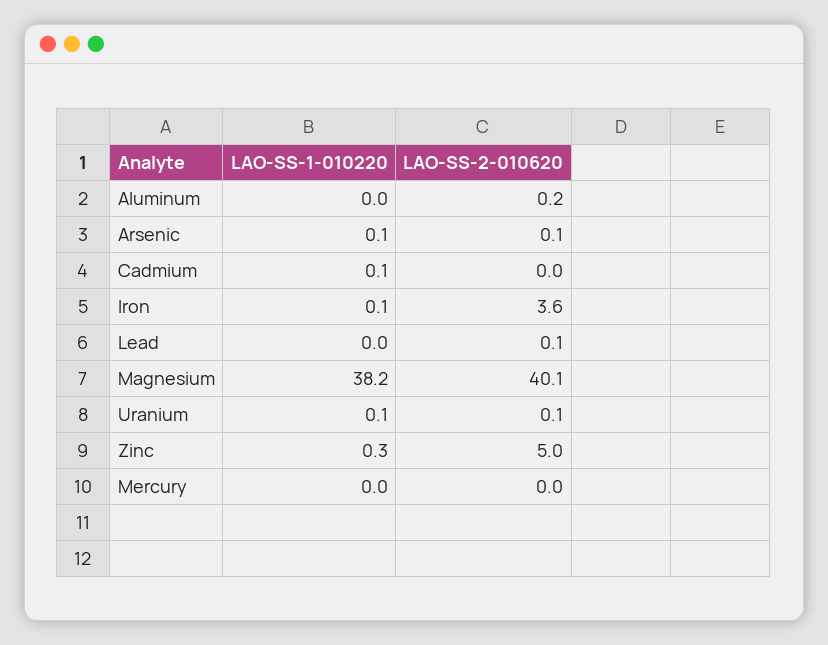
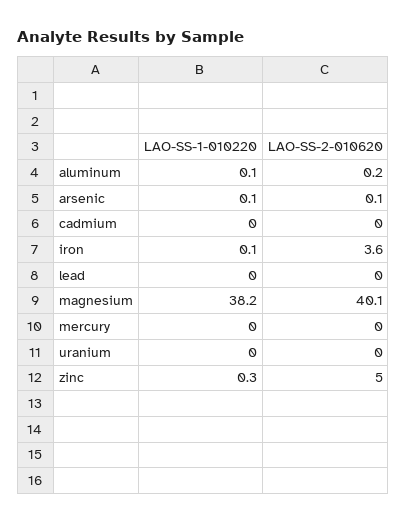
  {
    "LAO-SS-1-010220": {
-     "Aluminum": 0,
+     "Aluminum": 0.1,
      "Arsenic": 0.1,
-     "Cadmium": 0.1,
+     "Cadmium": 0,
      "Iron": 0.1,
      "Lead": 0,
      "Magnesium": 38.2,
-     "Uranium": 0.1,
+     "Uranium": 0,
      "Zinc": 0.3,
      "Mercury": 0
    },
    "LAO-SS-2-010620": {
      "Aluminum": 0.2,
      "Arsenic": 0.1,
      "Cadmium": 0,
      "Iron": 3.6,
-     "Lead": 0.1,
+     "Lead": 0,
      "Magnesium": 40.1,
-     "Uranium": 0.1,
+     "Uranium": 0,
      "Zinc": 5,
      "Mercury": 0
    }
  }

